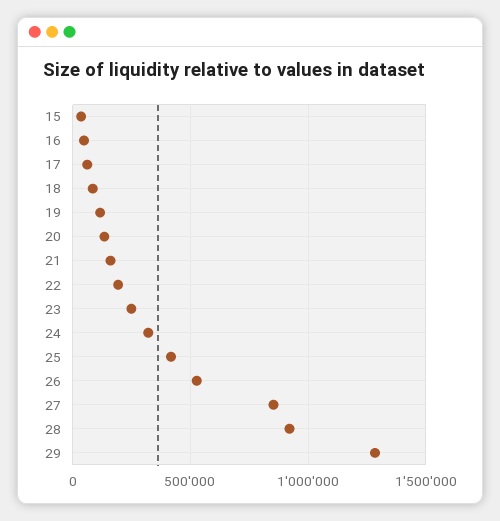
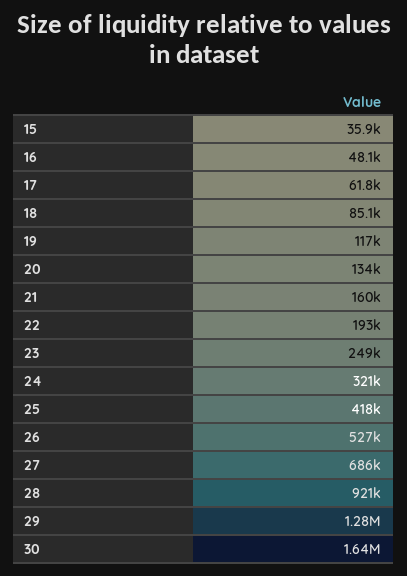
  {
    "15": 35900,
    "16": 48100,
    "17": 61800,
    "18": 85100,
    "19": 117000,
    "20": 134000,
    "21": 160000,
    "22": 193000,
    "23": 249000,
    "24": 321000,
    "25": 418000,
    "26": 527000,
-   "27": 850000,
+   "27": 686000,
    "28": 921000,
-   "29": 1280000
+   "29": 1280000,
+   "30": 1640000
  }

